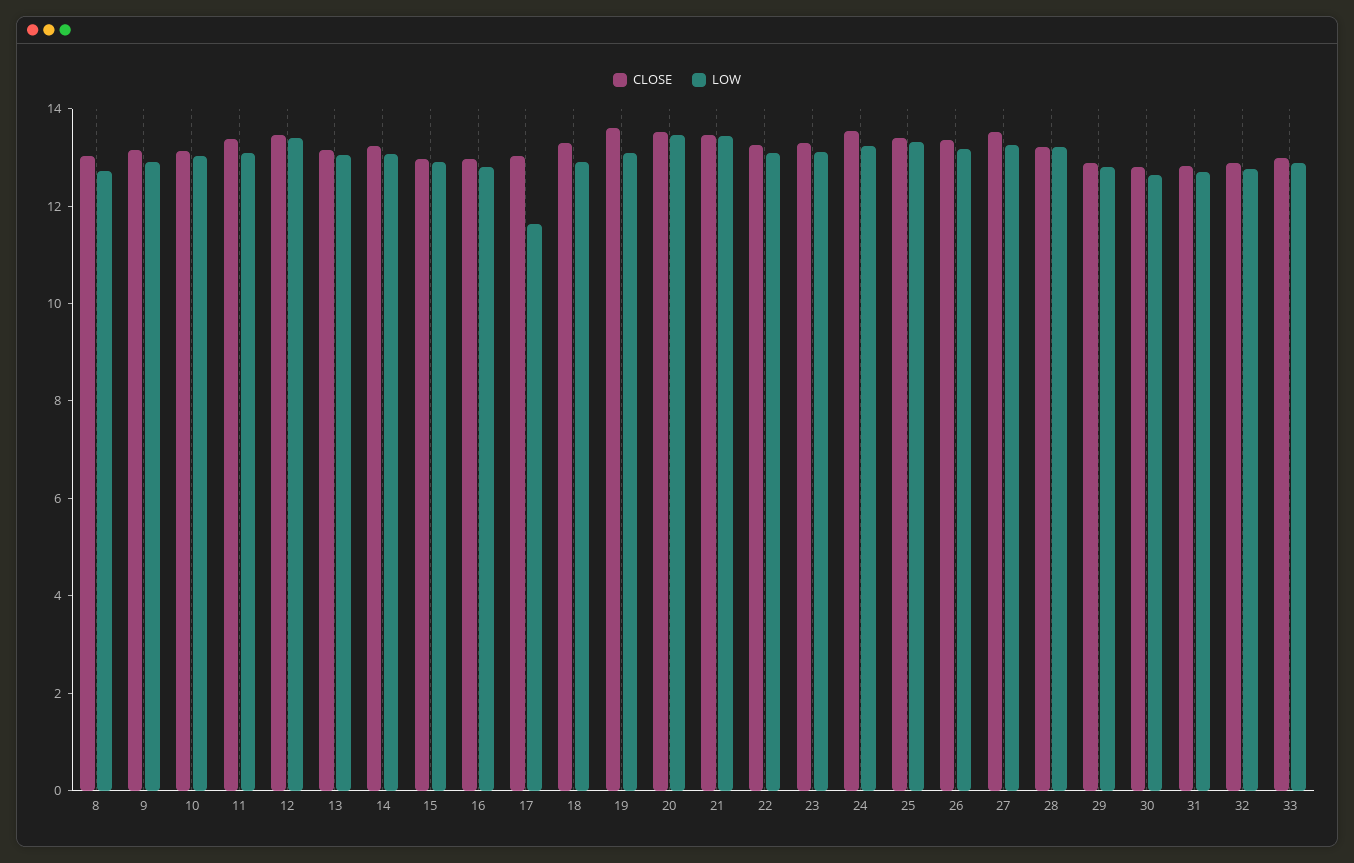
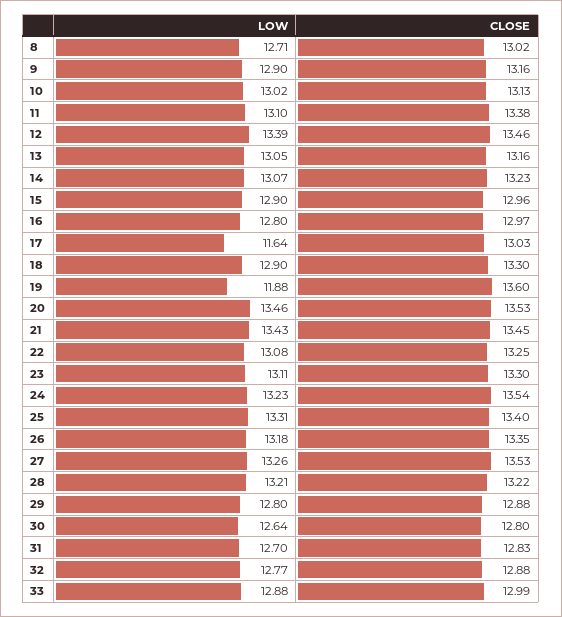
  {
    "CLOSE": {
      "8": 13.02,
      "9": 13.16,
      "10": 13.13,
      "11": 13.38,
      "12": 13.46,
      "13": 13.16,
      "14": 13.23,
      "15": 12.96,
      "16": 12.97,
      "17": 13.03,
      "18": 13.3,
      "19": 13.6,
      "20": 13.53,
      "21": 13.45,
      "22": 13.25,
      "23": 13.3,
      "24": 13.54,
      "25": 13.4,
      "26": 13.35,
      "27": 13.53,
      "28": 13.22,
      "29": 12.88,
      "30": 12.8,
      "31": 12.83,
      "32": 12.88,
      "33": 12.99
    },
    "LOW": {
      "8": 12.71,
      "9": 12.9,
      "10": 13.02,
      "11": 13.1,
      "12": 13.39,
      "13": 13.05,
      "14": 13.07,
      "15": 12.9,
      "16": 12.8,
      "17": 11.64,
      "18": 12.9,
-     "19": 13,
+     "19": 11.88,
      "20": 13.46,
      "21": 13.43,
      "22": 13.08,
      "23": 13.11,
      "24": 13.23,
      "25": 13.31,
      "26": 13.18,
      "27": 13.26,
      "28": 13.21,
      "29": 12.8,
      "30": 12.64,
      "31": 12.7,
      "32": 12.77,
      "33": 12.88
    }
  }

